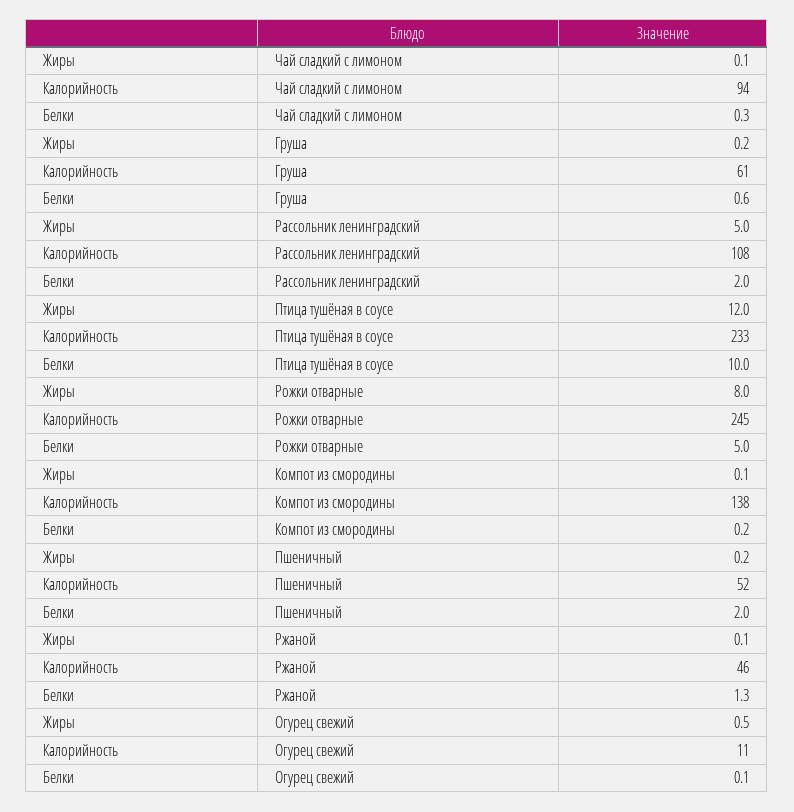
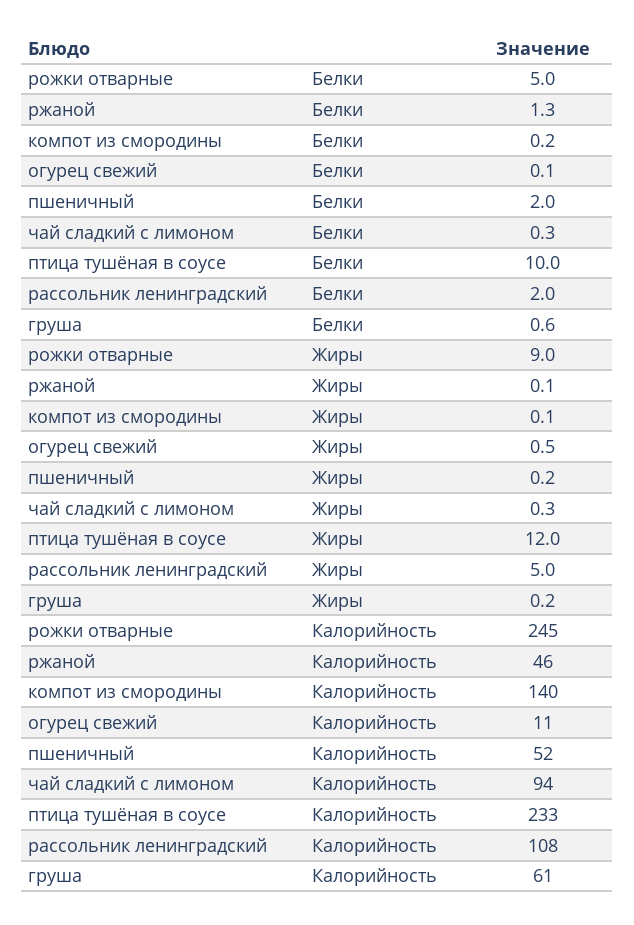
  {
    "Жиры": {
-     "Чай сладкий с лимоном": 0.1,
+     "Чай сладкий с лимоном": 0.3,
      "Груша": 0.2,
      "Рассольник ленинградский": 5,
      "Птица тушёная в соусе": 12,
-     "Рожки отварные": 8,
+     "Рожки отварные": 9,
      "Компот из смородины": 0.1,
      "Пшеничный": 0.2,
      "Ржаной": 0.1,
      "Огурец свежий": 0.5
    },
    "Калорийность": {
      "Чай сладкий с лимоном": 94,
      "Груша": 61,
      "Рассольник ленинградский": 108,
      "Птица тушёная в соусе": 233,
      "Рожки отварные": 245,
-     "Компот из смородины": 138,
+     "Компот из смородины": 140,
      "Пшеничный": 52,
      "Ржаной": 46,
      "Огурец свежий": 11
    },
    "Белки": {
      "Чай сладкий с лимоном": 0.3,
      "Груша": 0.6,
      "Рассольник ленинградский": 2,
      "Птица тушёная в соусе": 10,
      "Рожки отварные": 5,
      "Компот из смородины": 0.2,
      "Пшеничный": 2,
      "Ржаной": 1.3,
      "Огурец свежий": 0.1
    }
  }

